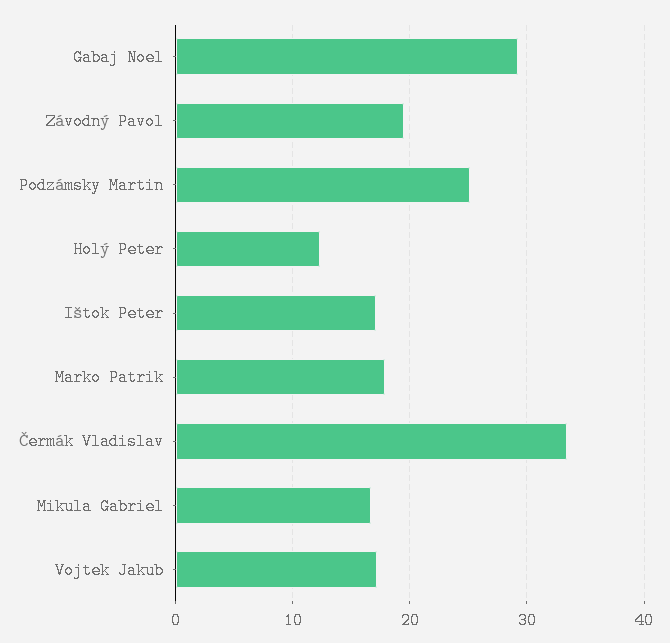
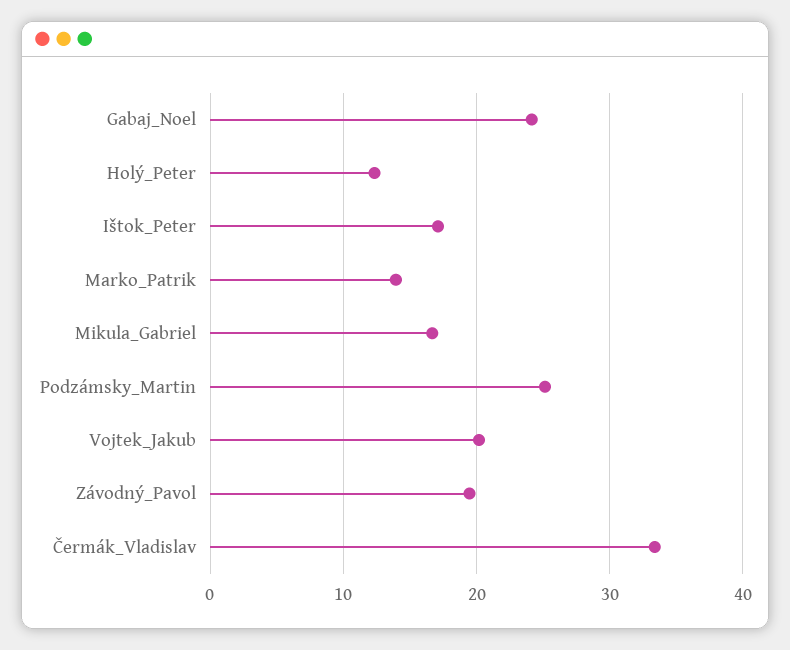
  {
-   "Gabaj Noel": 29,
+   "Gabaj Noel": 24,
    "Závodný Pavol": 19,
    "Podzámsky Martin": 25,
    "Holý Peter": 12,
    "Ištok Peter": 17,
-   "Marko Patrik": 18,
+   "Marko Patrik": 14,
    "Čermák Vladislav": 33,
    "Mikula Gabriel": 17,
-   "Vojtek Jakub": 17
+   "Vojtek Jakub": 20
  }

